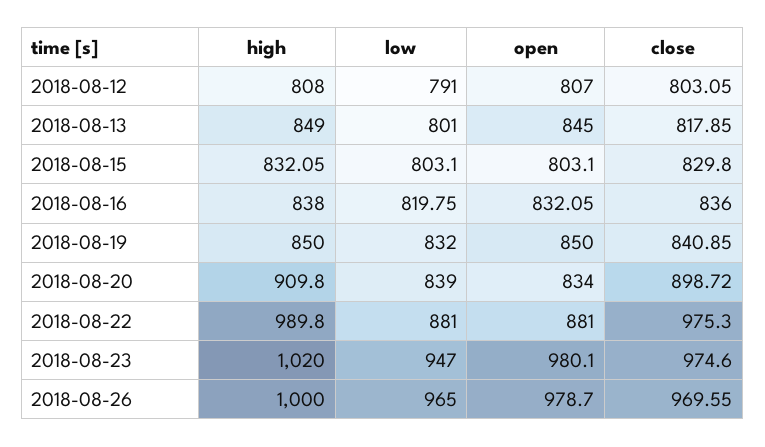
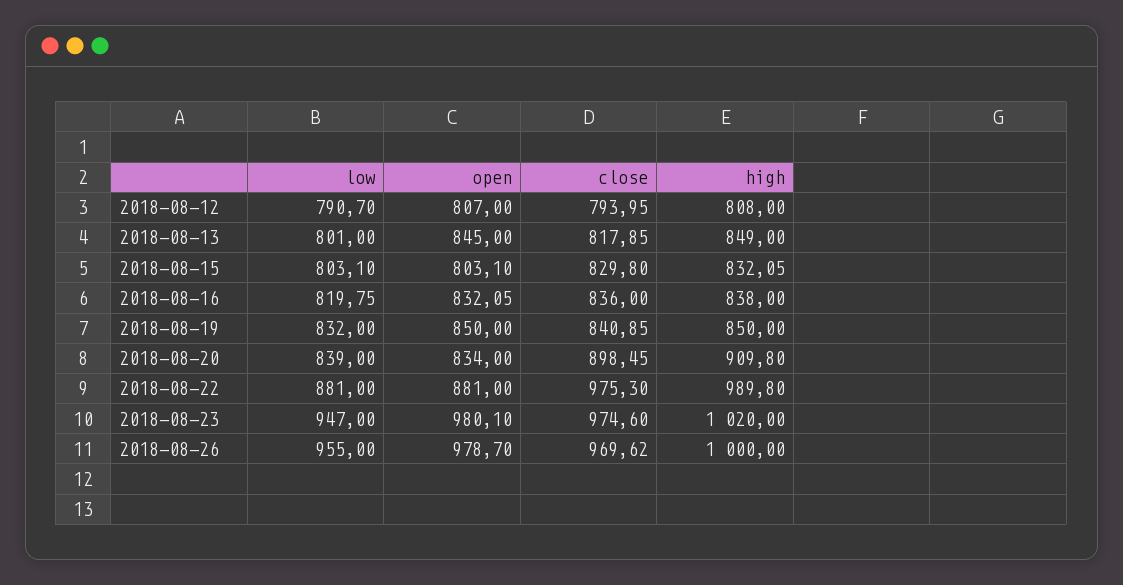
  {
    "high": {
      "2018-08-12": 808,
      "2018-08-13": 849,
      "2018-08-15": 832.05,
      "2018-08-16": 838,
      "2018-08-19": 850,
      "2018-08-20": 909.8,
      "2018-08-22": 989.8,
      "2018-08-23": 1020,
      "2018-08-26": 1000
    },
    "low": {
-     "2018-08-12": 791,
+     "2018-08-12": 790.7,
      "2018-08-13": 801,
      "2018-08-15": 803.1,
      "2018-08-16": 819.75,
      "2018-08-19": 832,
      "2018-08-20": 839,
      "2018-08-22": 881,
      "2018-08-23": 947,
-     "2018-08-26": 965
+     "2018-08-26": 955
    },
    "open": {
      "2018-08-12": 807,
      "2018-08-13": 845,
      "2018-08-15": 803.1,
      "2018-08-16": 832.05,
      "2018-08-19": 850,
      "2018-08-20": 834,
      "2018-08-22": 881,
      "2018-08-23": 980.1,
      "2018-08-26": 978.7
    },
    "close": {
-     "2018-08-12": 803.05,
+     "2018-08-12": 793.95,
      "2018-08-13": 817.85,
      "2018-08-15": 829.8,
      "2018-08-16": 836,
      "2018-08-19": 840.85,
-     "2018-08-20": 898.72,
+     "2018-08-20": 898.45,
      "2018-08-22": 975.3,
      "2018-08-23": 974.6,
-     "2018-08-26": 969.55
+     "2018-08-26": 969.62
    }
  }

